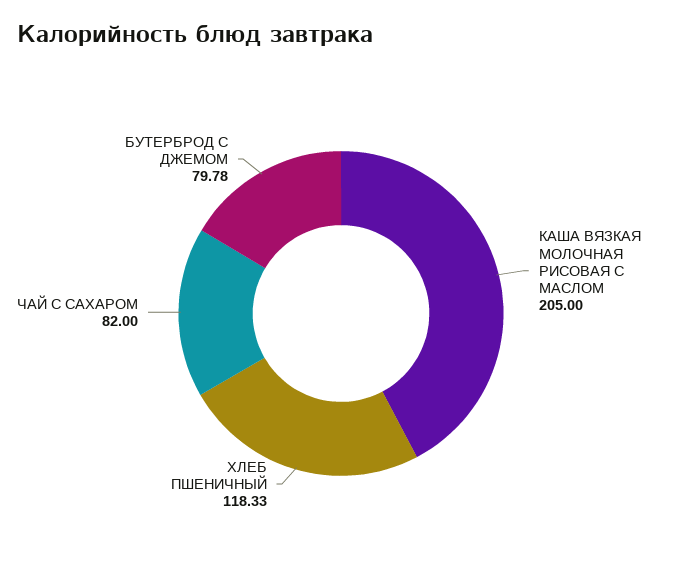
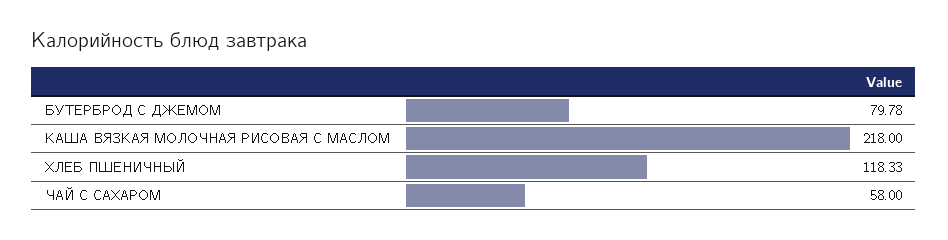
  {
-   "КАША ВЯЗКАЯ МОЛОЧНАЯ РИСОВАЯ С МАСЛОМ": 205,
+   "КАША ВЯЗКАЯ МОЛОЧНАЯ РИСОВАЯ С МАСЛОМ": 218,
    "ХЛЕБ ПШЕНИЧНЫЙ": 118.33,
-   "ЧАЙ С САХАРОМ": 82,
+   "ЧАЙ С САХАРОМ": 58,
    "БУТЕРБРОД С ДЖЕМОМ": 79.78
  }

